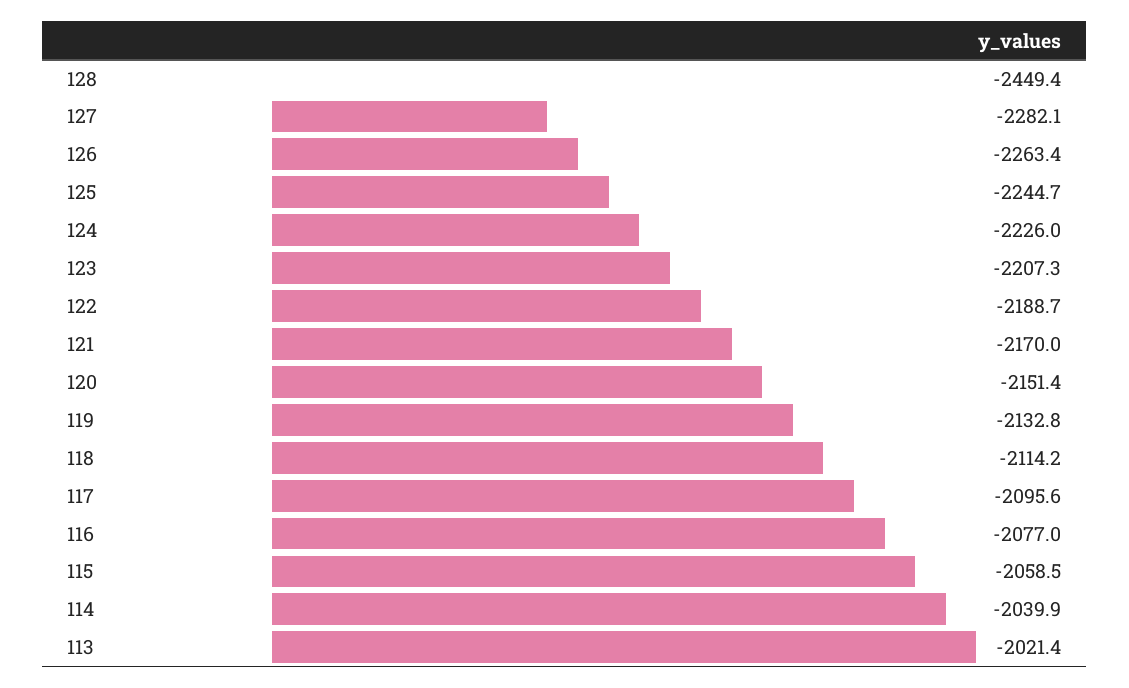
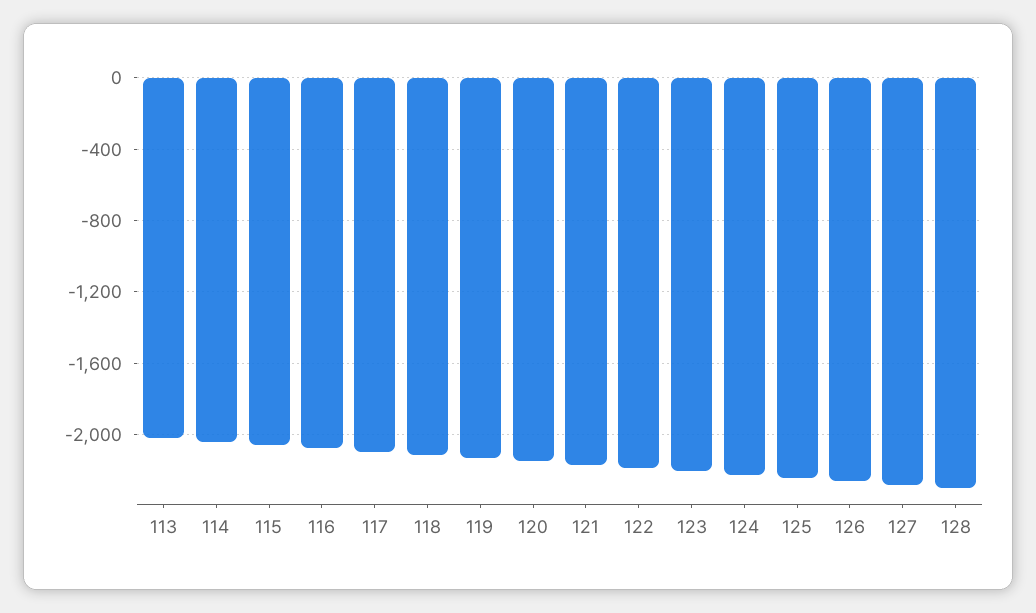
  {
-   "128": -2449.4,
+   "128": -2300,
    "127": -2282.1,
    "126": -2263.4,
    "125": -2244.7,
    "124": -2226,
    "123": -2207.3,
    "122": -2188.7,
    "121": -2170,
    "120": -2151.4,
    "119": -2132.8,
    "118": -2114.2,
    "117": -2095.6,
    "116": -2077,
    "115": -2058.5,
    "114": -2039.9,
    "113": -2021.4
  }

